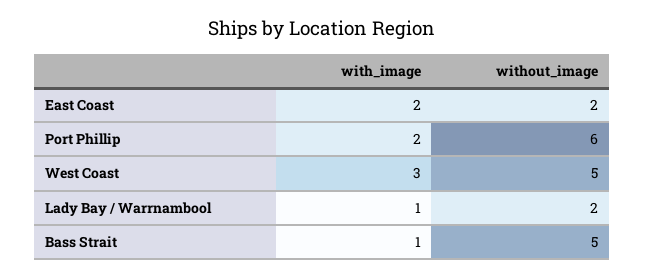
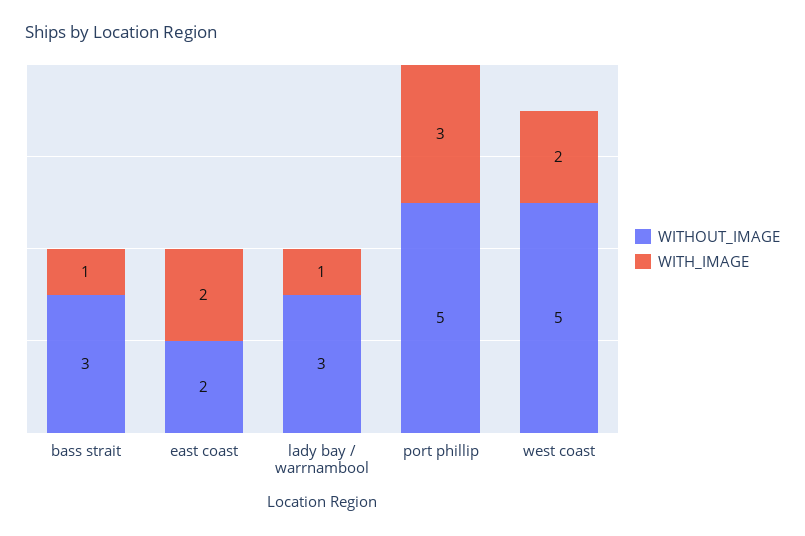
  {
    "with_image": {
      "East Coast": 2,
-     "Port Phillip": 2,
+     "Port Phillip": 3,
-     "West Coast": 3,
+     "West Coast": 2,
      "Lady Bay / Warrnambool": 1,
      "Bass Strait": 1
    },
    "without_image": {
      "East Coast": 2,
-     "Port Phillip": 6,
+     "Port Phillip": 5,
      "West Coast": 5,
-     "Lady Bay / Warrnambool": 2,
+     "Lady Bay / Warrnambool": 3,
-     "Bass Strait": 5
+     "Bass Strait": 3
    }
  }

